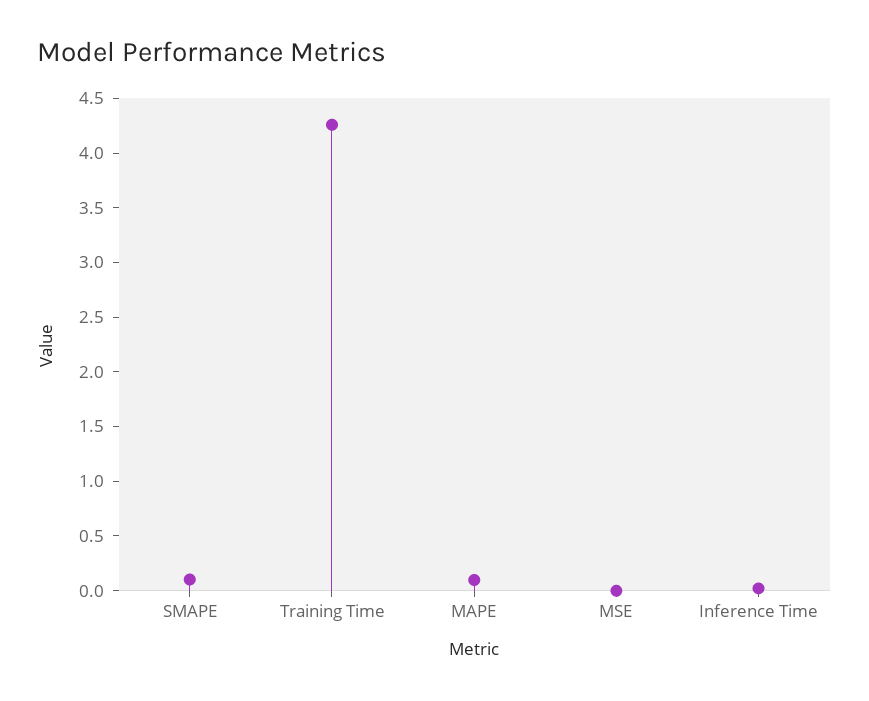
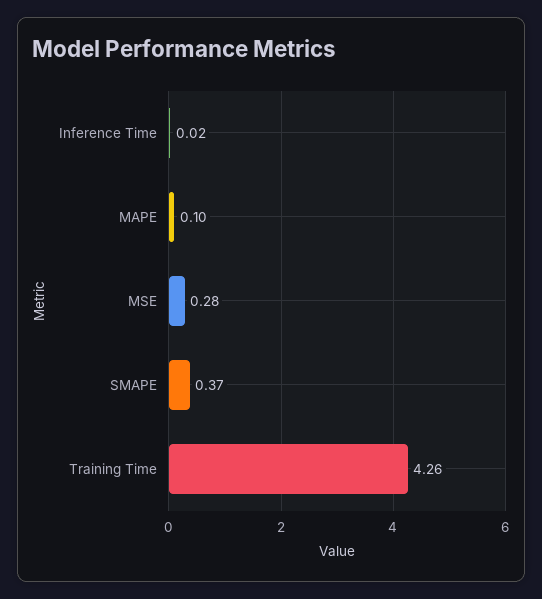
  {
-   "SMAPE": 0.1,
+   "SMAPE": 0.37,
    "Training Time": 4.26,
    "MAPE": 0.1,
-   "MSE": 0,
+   "MSE": 0.28,
    "Inference Time": 0.02
  }

